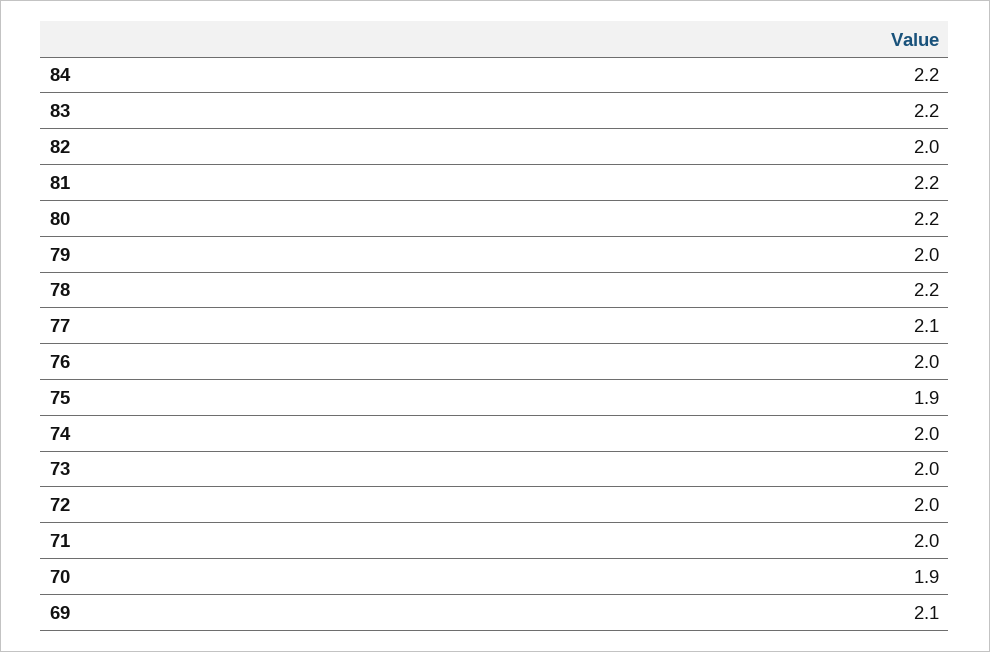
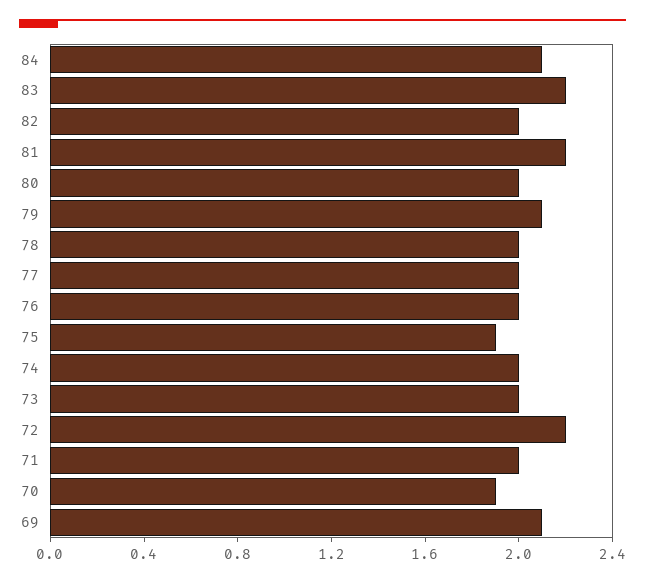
  {
-   "84": 2.2,
+   "84": 2.1,
    "83": 2.2,
    "82": 2,
    "81": 2.2,
-   "80": 2.2,
+   "80": 2,
-   "79": 2,
+   "79": 2.1,
-   "78": 2.2,
+   "78": 2,
-   "77": 2.1,
+   "77": 2,
    "76": 2,
    "75": 1.9,
    "74": 2,
    "73": 2,
-   "72": 2,
+   "72": 2.2,
    "71": 2,
    "70": 1.9,
    "69": 2.1
  }

